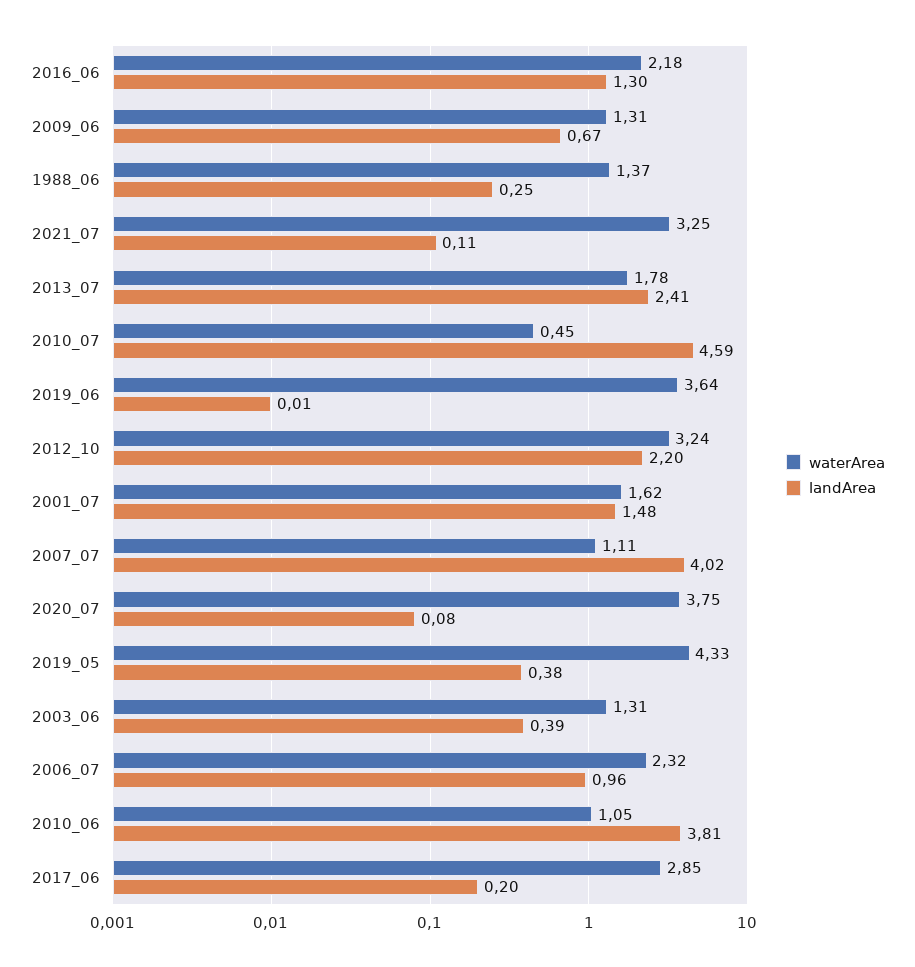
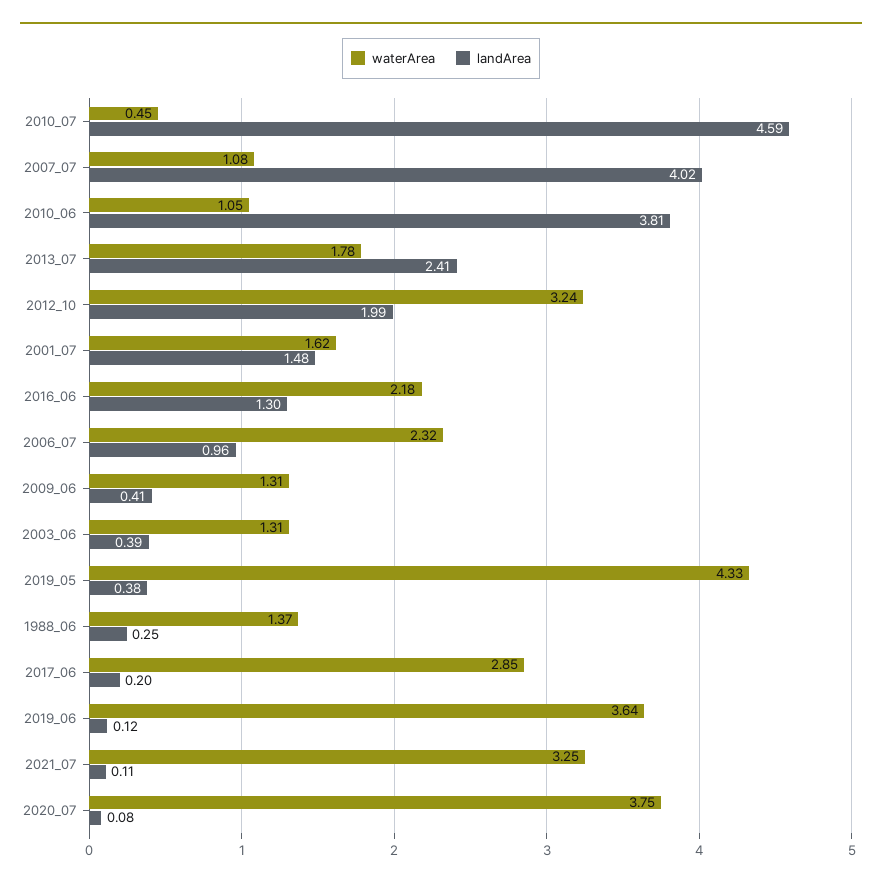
  {
    "waterArea": {
      "2016_06": 2.18,
      "2009_06": 1.31,
      "1988_06": 1.37,
      "2021_07": 3.25,
      "2013_07": 1.78,
      "2010_07": 0.45,
      "2019_06": 3.64,
      "2012_10": 3.24,
      "2001_07": 1.62,
-     "2007_07": 1.11,
+     "2007_07": 1.08,
      "2020_07": 3.75,
      "2019_05": 4.33,
      "2003_06": 1.31,
      "2006_07": 2.32,
      "2010_06": 1.05,
      "2017_06": 2.85
    },
    "landArea": {
      "2016_06": 1.3,
-     "2009_06": 0.67,
+     "2009_06": 0.41,
      "1988_06": 0.25,
      "2021_07": 0.11,
      "2013_07": 2.41,
      "2010_07": 4.59,
-     "2019_06": 0.01,
+     "2019_06": 0.12,
-     "2012_10": 2.2,
+     "2012_10": 1.99,
      "2001_07": 1.48,
      "2007_07": 4.02,
      "2020_07": 0.08,
      "2019_05": 0.38,
      "2003_06": 0.39,
      "2006_07": 0.96,
      "2010_06": 3.81,
      "2017_06": 0.2
    }
  }

